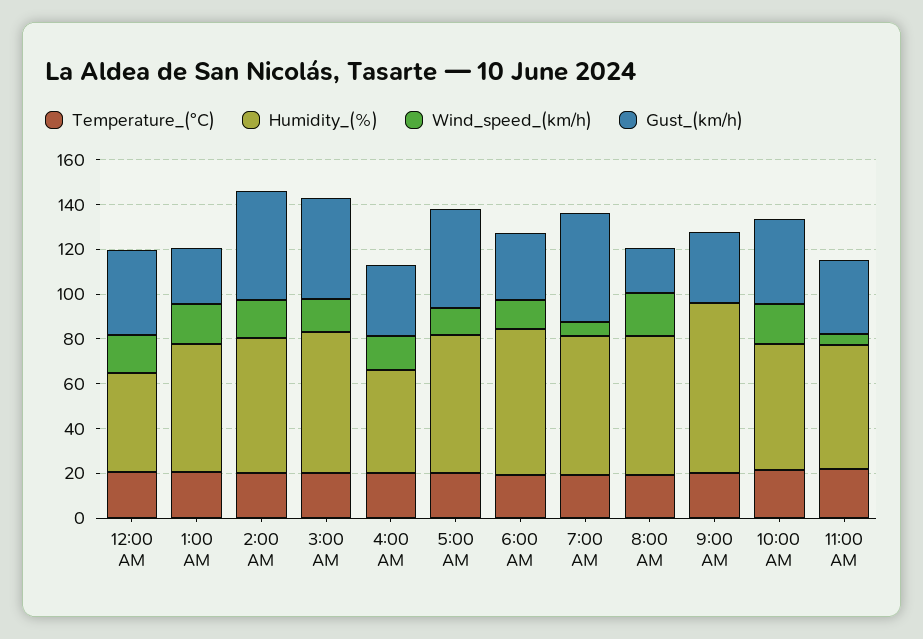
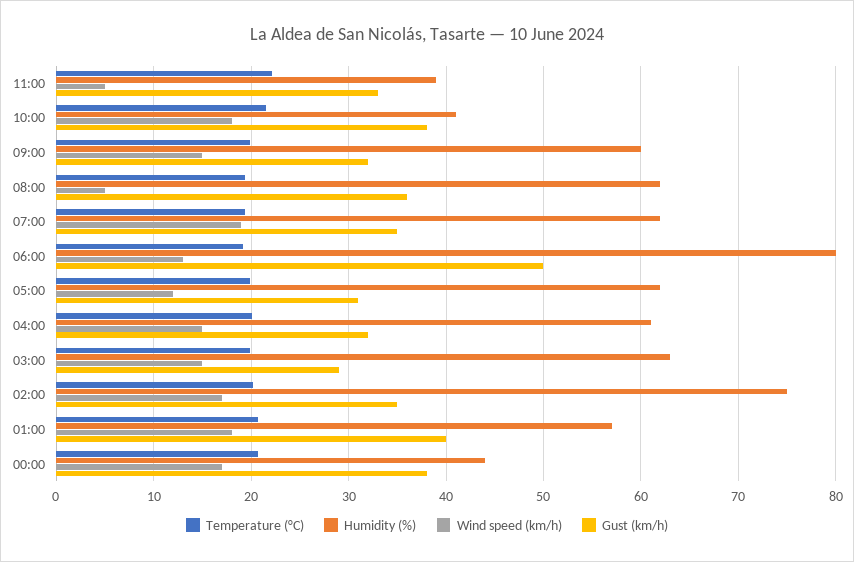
  {
    "Temperature_(°C)": {
      "12:00 AM": 21,
      "1:00 AM": 21,
      "2:00 AM": 20,
      "3:00 AM": 20,
      "4:00 AM": 20,
      "5:00 AM": 20,
      "6:00 AM": 19,
      "7:00 AM": 19,
      "8:00 AM": 19,
      "9:00 AM": 20,
      "10:00 AM": 22,
      "11:00 AM": 22
    },
    "Humidity_(%)": {
      "12:00 AM": 44,
      "1:00 AM": 57,
-     "2:00 AM": 60,
+     "2:00 AM": 75,
      "3:00 AM": 63,
-     "4:00 AM": 45,
+     "4:00 AM": 61,
      "5:00 AM": 62,
-     "6:00 AM": 65,
+     "6:00 AM": 80,
      "7:00 AM": 62,
      "8:00 AM": 62,
-     "9:00 AM": 75,
+     "9:00 AM": 60,
-     "10:00 AM": 55,
+     "10:00 AM": 41,
-     "11:00 AM": 55
+     "11:00 AM": 39
    },
    "Wind_speed_(km/h)": {
      "12:00 AM": 17,
      "1:00 AM": 18,
      "2:00 AM": 17,
      "3:00 AM": 15,
      "4:00 AM": 15,
      "5:00 AM": 12,
      "6:00 AM": 13,
-     "7:00 AM": 5,
+     "7:00 AM": 19,
-     "8:00 AM": 20,
+     "8:00 AM": 5,
-     "9:00 AM": 0,
+     "9:00 AM": 15,
      "10:00 AM": 18,
      "11:00 AM": 5
    },
    "Gust_(km/h)": {
      "12:00 AM": 38,
-     "1:00 AM": 25,
+     "1:00 AM": 40,
-     "2:00 AM": 50,
+     "2:00 AM": 35,
-     "3:00 AM": 45,
+     "3:00 AM": 29,
      "4:00 AM": 32,
-     "5:00 AM": 45,
+     "5:00 AM": 31,
-     "6:00 AM": 30,
+     "6:00 AM": 50,
-     "7:00 AM": 50,
+     "7:00 AM": 35,
-     "8:00 AM": 20,
+     "8:00 AM": 36,
      "9:00 AM": 32,
      "10:00 AM": 38,
      "11:00 AM": 33
    }
  }

